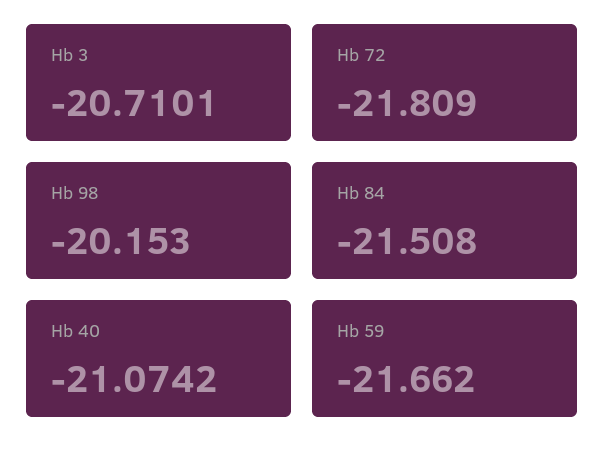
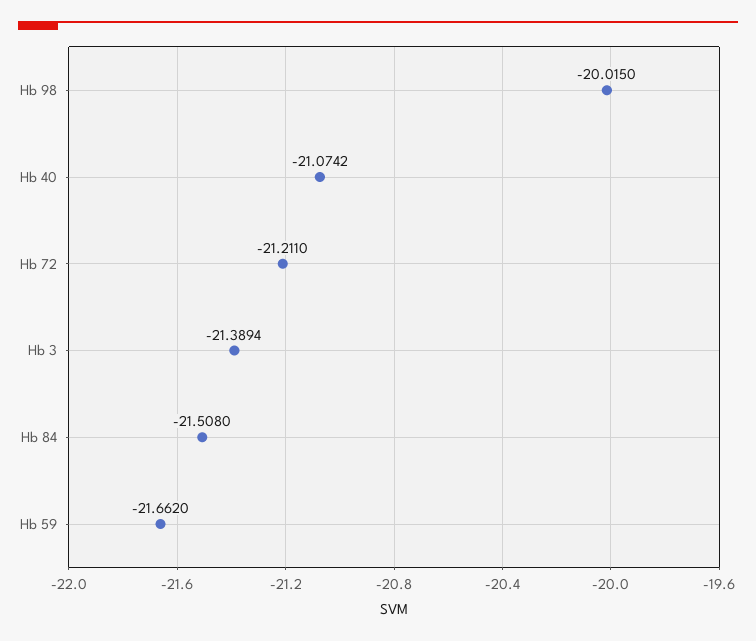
  {
-   "Hb 3": -20.7101,
+   "Hb 3": -21.3894,
-   "Hb 72": -21.809,
+   "Hb 72": -21.211,
-   "Hb 98": -20.153,
+   "Hb 98": -20.015,
    "Hb 84": -21.508,
    "Hb 40": -21.0742,
    "Hb 59": -21.662
  }

